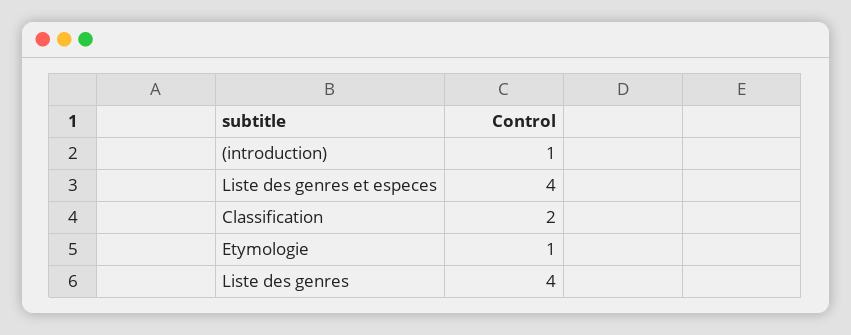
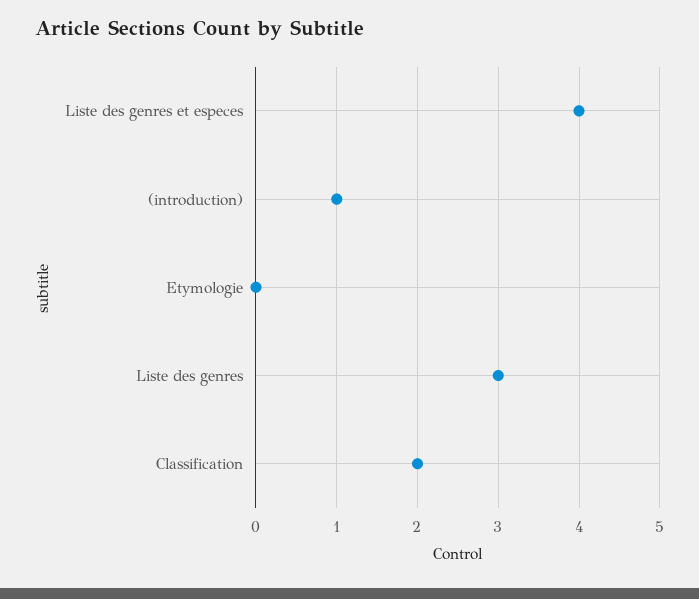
  {
    "(introduction)": 1,
    "Liste des genres et especes": 4,
    "Classification": 2,
-   "Etymologie": 1,
+   "Etymologie": 0,
-   "Liste des genres": 4
+   "Liste des genres": 3
  }

